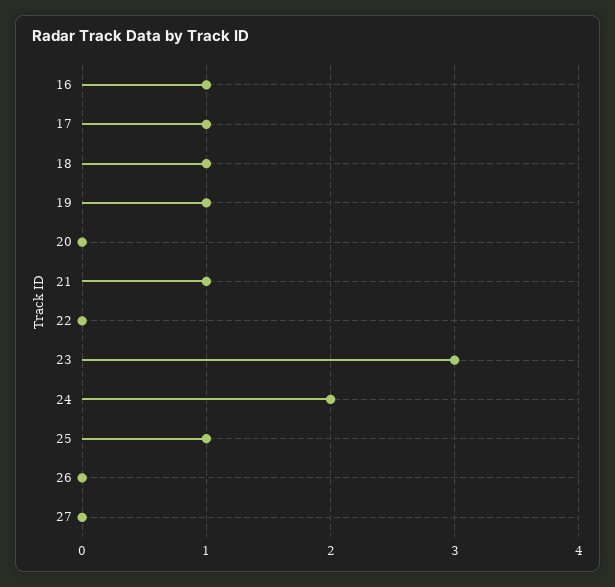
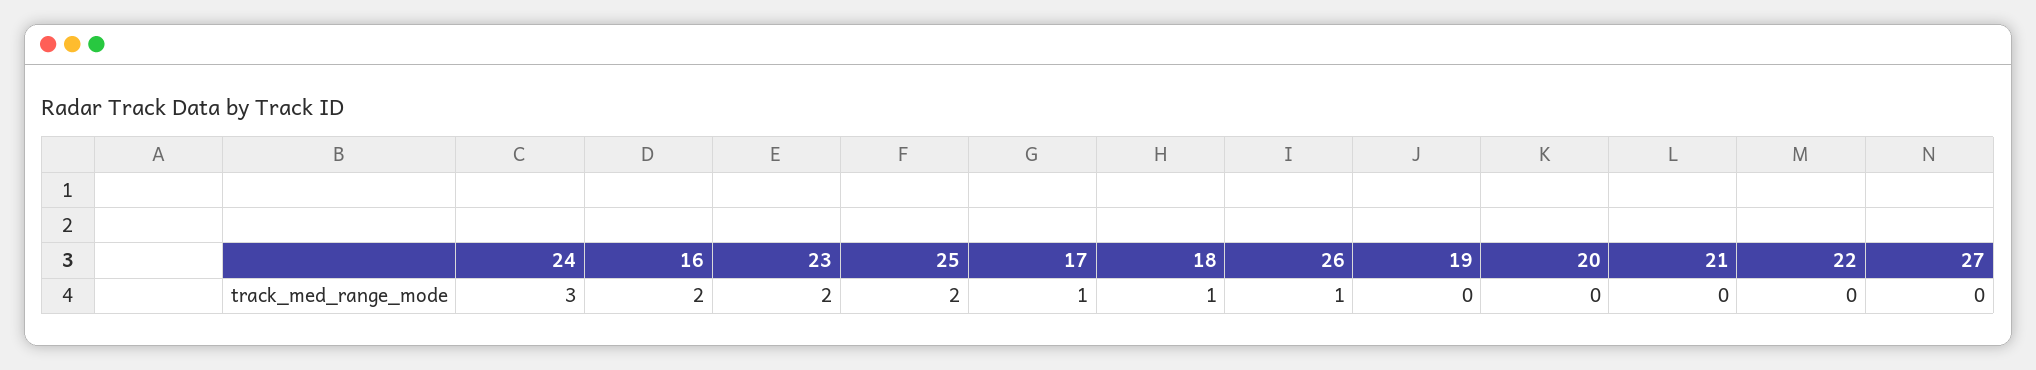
  {
-   "16": 1,
+   "16": 2,
    "17": 1,
    "18": 1,
-   "19": 1,
+   "19": 0,
    "20": 0,
-   "21": 1,
+   "21": 0,
    "22": 0,
-   "23": 3,
+   "23": 2,
-   "24": 2,
+   "24": 3,
-   "25": 1,
+   "25": 2,
-   "26": 0,
+   "26": 1,
    "27": 0
  }

